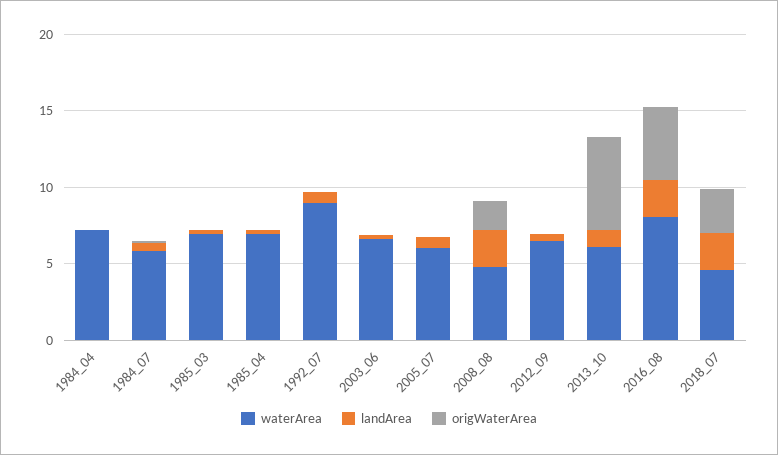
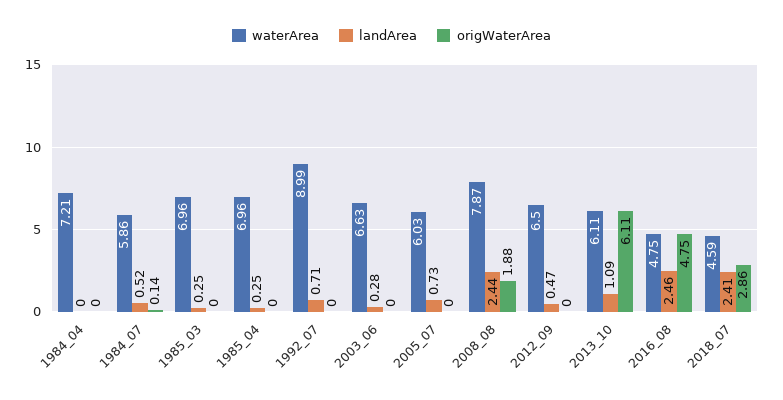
  {
    "waterArea": {
      "1984_04": 7.21,
      "1984_07": 5.86,
      "1985_03": 6.96,
      "1985_04": 6.96,
      "1992_07": 8.99,
      "2003_06": 6.63,
      "2005_07": 6.03,
-     "2008_08": 5,
+     "2008_08": 7.87,
      "2012_09": 6.5,
      "2013_10": 6.11,
-     "2016_08": 8,
+     "2016_08": 4.75,
      "2018_07": 4.59
    },
    "landArea": {
      "1984_04": 0,
      "1984_07": 0.52,
      "1985_03": 0.25,
      "1985_04": 0.25,
      "1992_07": 0.71,
      "2003_06": 0.28,
      "2005_07": 0.73,
      "2008_08": 2.44,
      "2012_09": 0.47,
      "2013_10": 1.09,
      "2016_08": 2.46,
      "2018_07": 2.41
    },
    "origWaterArea": {
      "1984_04": 0,
      "1984_07": 0.14,
      "1985_03": 0,
      "1985_04": 0,
      "1992_07": 0,
      "2003_06": 0,
      "2005_07": 0,
      "2008_08": 1.88,
      "2012_09": 0,
      "2013_10": 6.11,
      "2016_08": 4.75,
      "2018_07": 2.86
    }
  }

